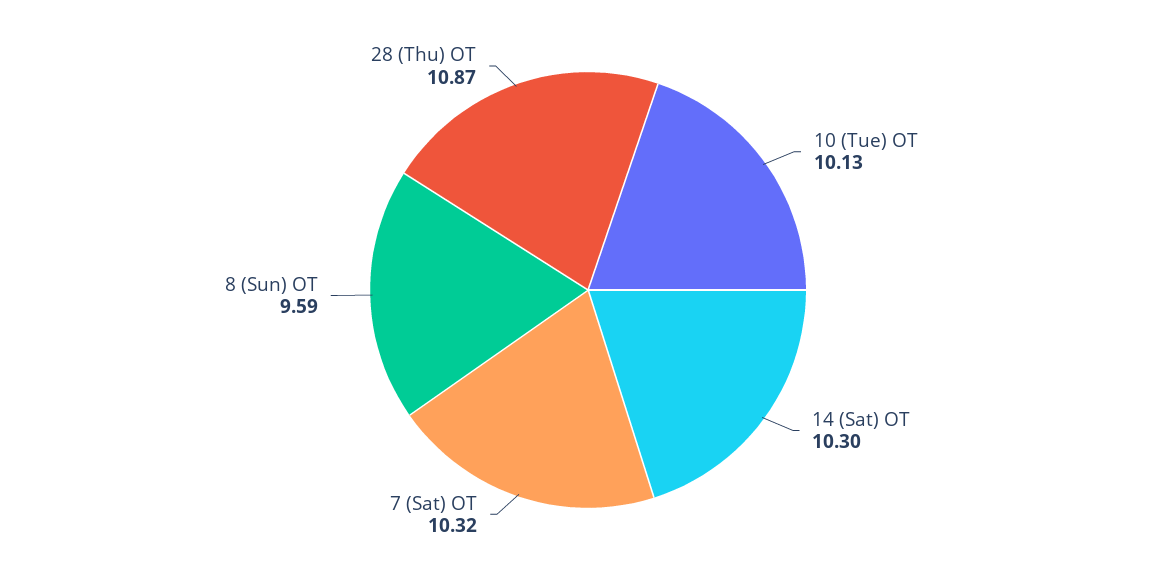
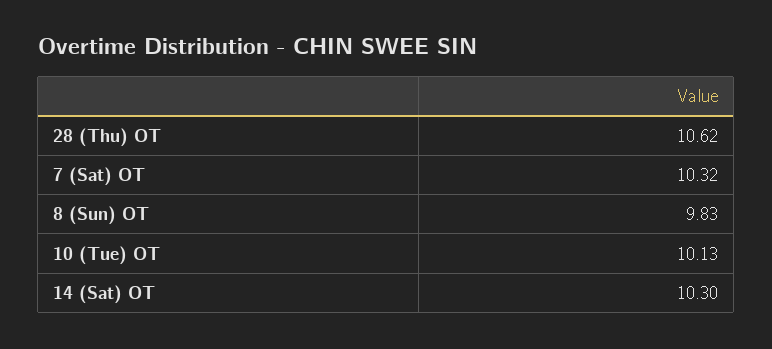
  {
    "10 (Tue) OT": 10.13,
    "14 (Sat) OT": 10.3,
    "7 (Sat) OT": 10.32,
-   "8 (Sun) OT": 9.59,
+   "8 (Sun) OT": 9.83,
-   "28 (Thu) OT": 10.87
+   "28 (Thu) OT": 10.62
  }

